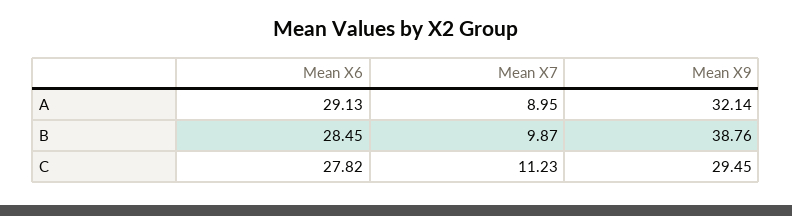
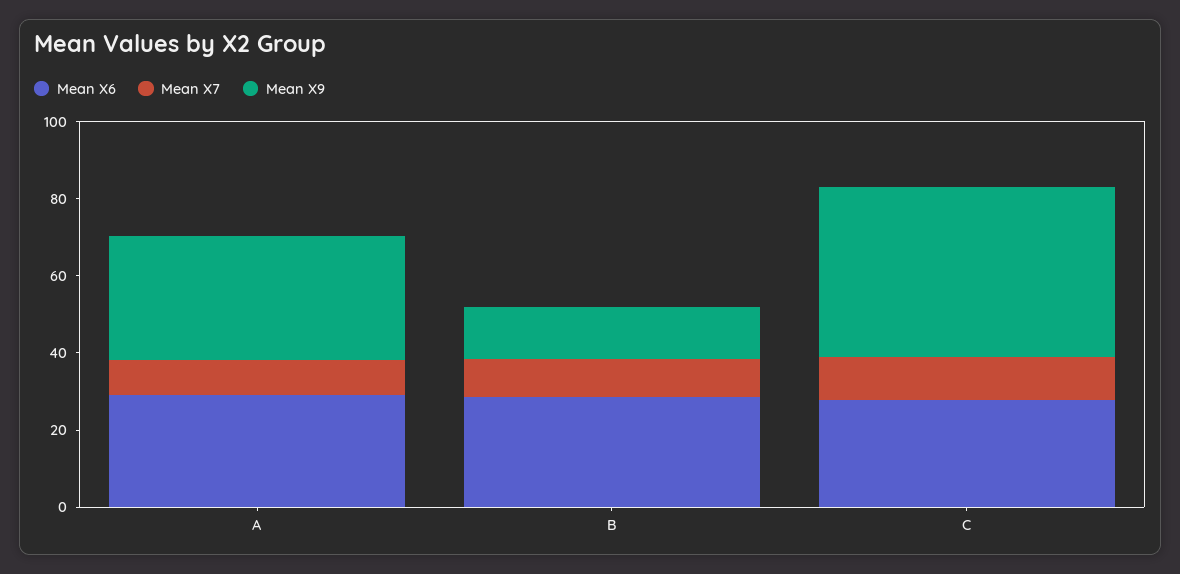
  {
    "Mean X6": {
      "A": 29.13,
      "B": 28.45,
      "C": 27.82
    },
    "Mean X7": {
      "A": 8.95,
      "B": 9.87,
      "C": 11.23
    },
    "Mean X9": {
      "A": 32.14,
-     "B": 38.76,
+     "B": 15,
-     "C": 29.45
+     "C": 45
    }
  }

